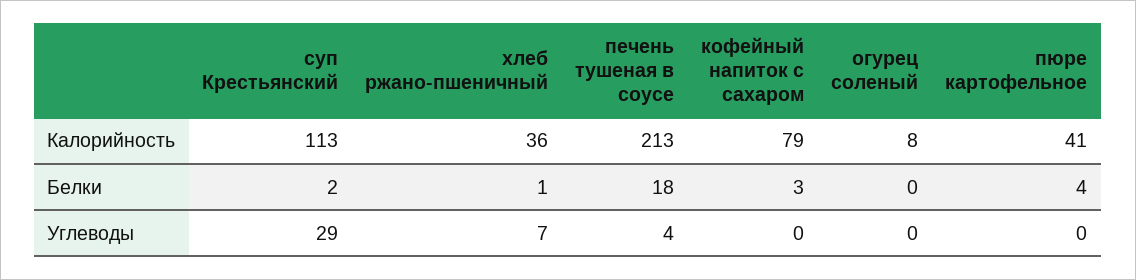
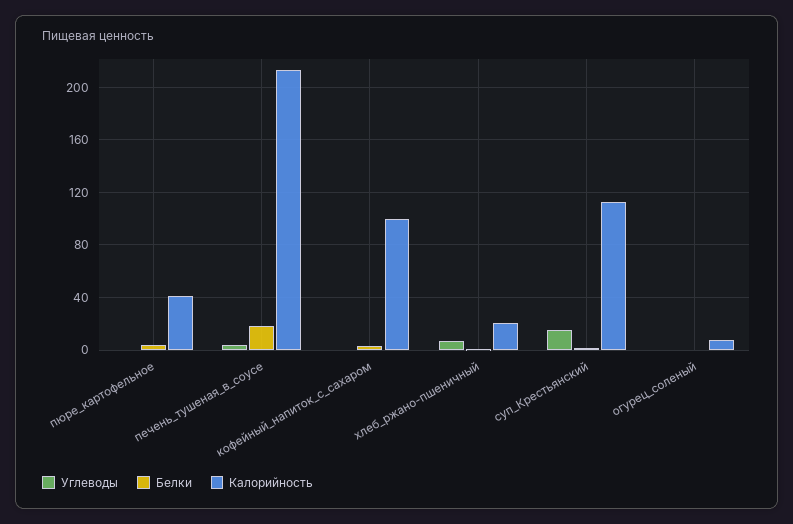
  {
    "Калорийность": {
      "суп Крестьянский": 113,
-     "хлеб ржано-пшеничный": 36,
+     "хлеб ржано-пшеничный": 20,
      "печень тушеная в соусе": 213,
-     "кофейный напиток с сахаром": 79,
+     "кофейный напиток с сахаром": 100,
      "огурец соленый": 8,
      "пюре картофельное": 41
    },
    "Белки": {
      "суп Крестьянский": 2,
      "хлеб ржано-пшеничный": 1,
      "печень тушеная в соусе": 18,
      "кофейный напиток с сахаром": 3,
      "огурец соленый": 0,
      "пюре картофельное": 4
    },
    "Углеводы": {
-     "суп Крестьянский": 29,
+     "суп Крестьянский": 15,
      "хлеб ржано-пшеничный": 7,
      "печень тушеная в соусе": 4,
      "кофейный напиток с сахаром": 0,
      "огурец соленый": 0,
      "пюре картофельное": 0
    }
  }

